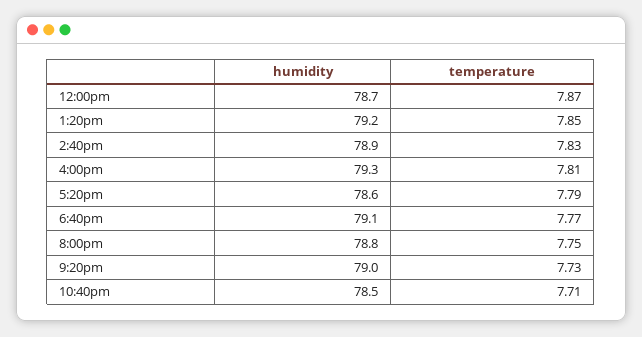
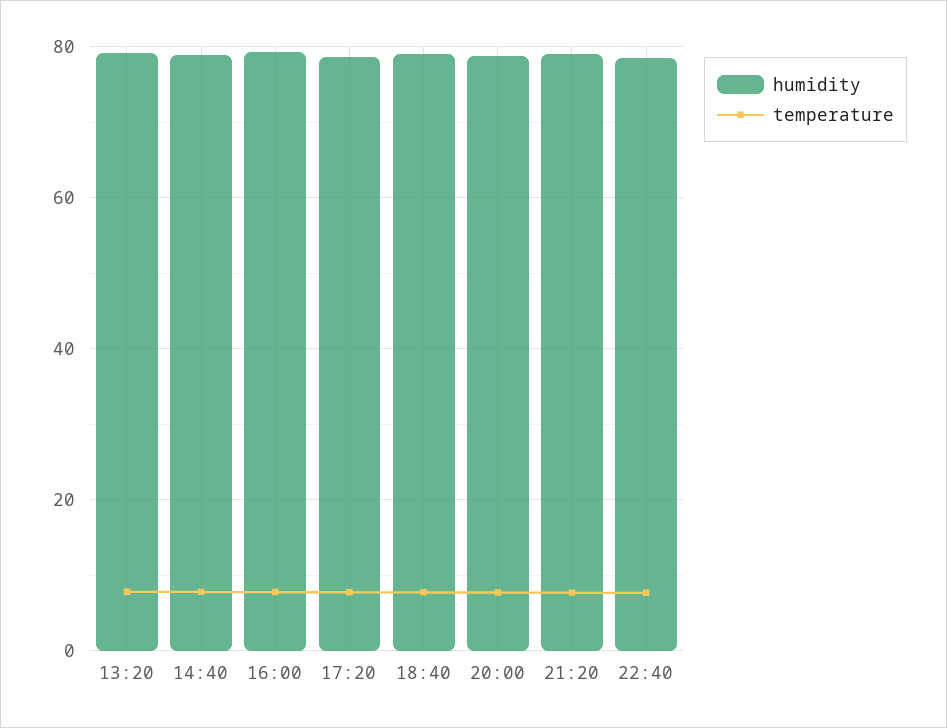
  {
    "humidity": {
-     "12:00pm": 78.7,
      "1:20pm": 79.2,
      "2:40pm": 78.9,
      "4:00pm": 79.3,
      "5:20pm": 78.6,
      "6:40pm": 79.1,
      "8:00pm": 78.8,
      "9:20pm": 79,
      "10:40pm": 78.5
    },
    "temperature": {
-     "12:00pm": 7.87,
      "1:20pm": 7.85,
      "2:40pm": 7.83,
      "4:00pm": 7.81,
      "5:20pm": 7.79,
      "6:40pm": 7.77,
      "8:00pm": 7.75,
      "9:20pm": 7.73,
      "10:40pm": 7.71
    }
  }

